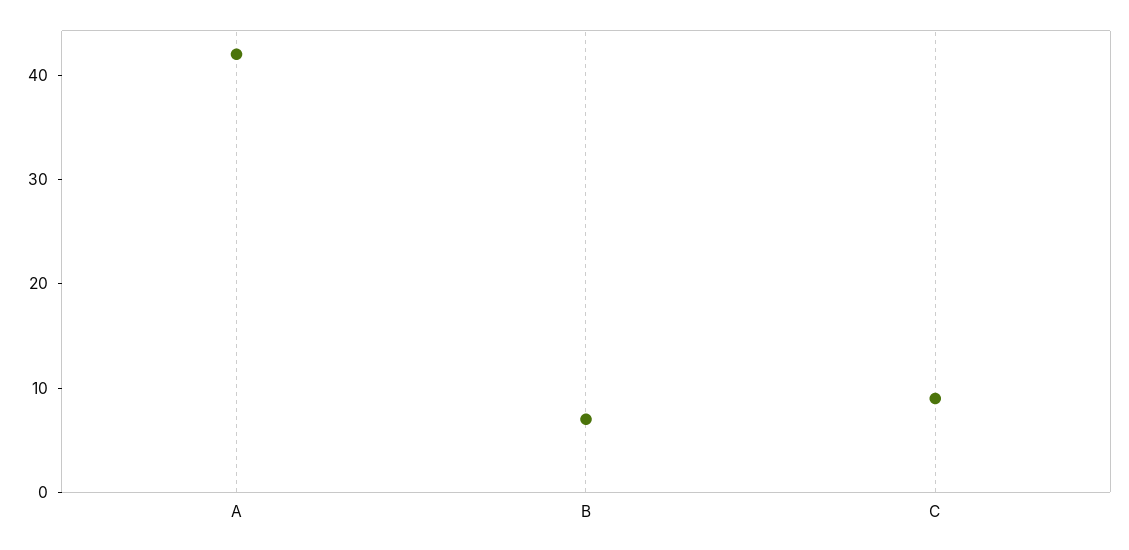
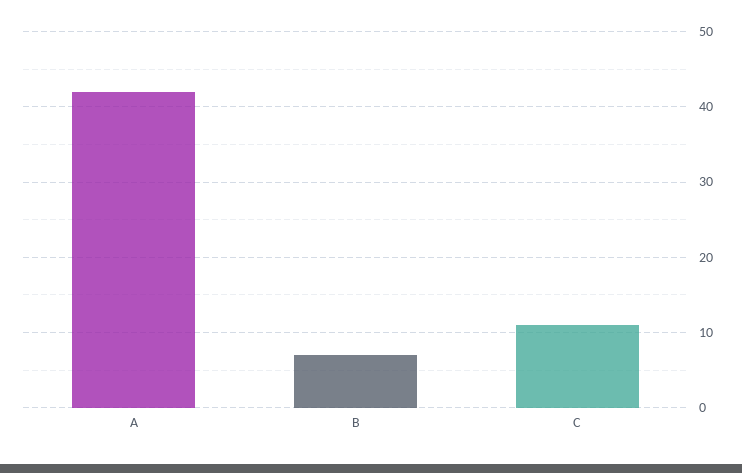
  {
    "A": 42,
    "B": 7,
-   "C": 9
+   "C": 11
  }

